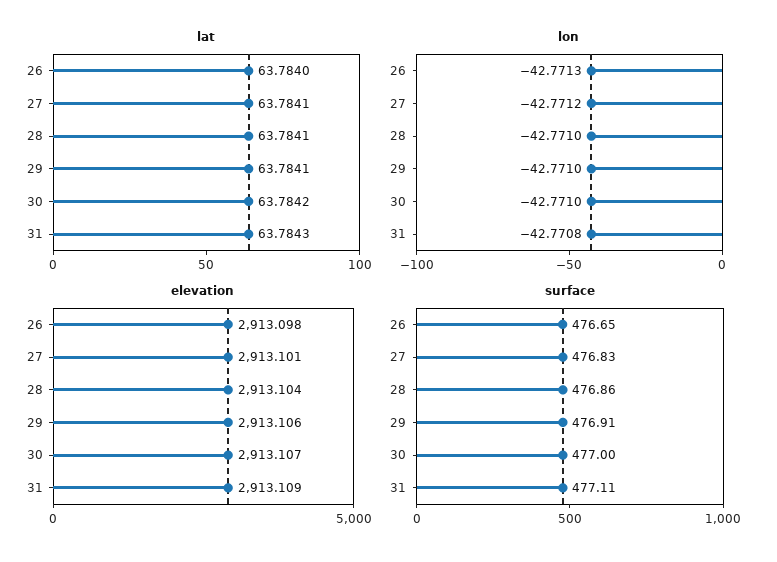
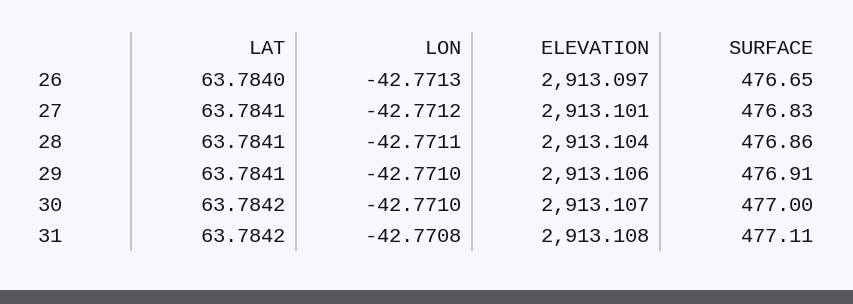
  {
    "lat": {
      "26": 63.784,
      "27": 63.7841,
      "28": 63.7841,
      "29": 63.7841,
      "30": 63.7842,
-     "31": 63.7843
+     "31": 63.7842
    },
    "lon": {
      "26": -42.7713,
      "27": -42.7712,
-     "28": -42.771,
+     "28": -42.7711,
      "29": -42.771,
      "30": -42.771,
      "31": -42.7708
    },
    "elevation": {
-     "26": 2913.098,
+     "26": 2913.097,
      "27": 2913.101,
      "28": 2913.104,
      "29": 2913.106,
      "30": 2913.107,
-     "31": 2913.109
+     "31": 2913.108
    },
    "surface": {
      "26": 476.65,
      "27": 476.83,
      "28": 476.86,
      "29": 476.91,
      "30": 477,
      "31": 477.11
    }
  }

